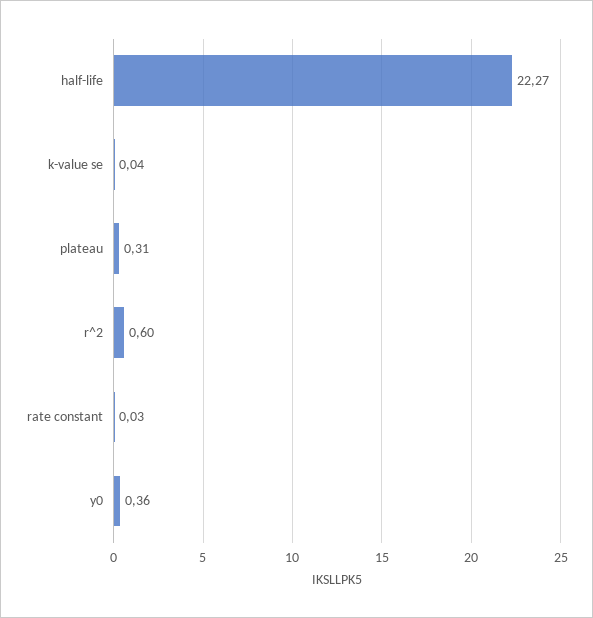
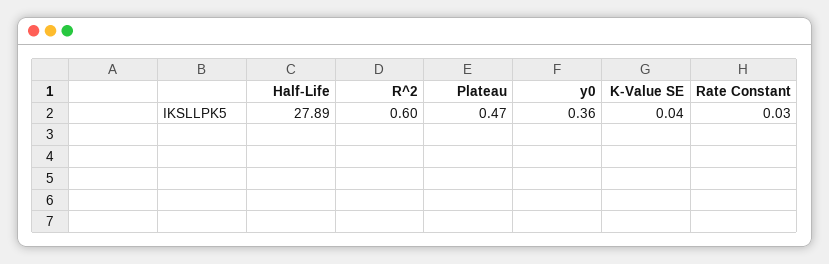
  {
-   "half-life": 22.27,
+   "half-life": 27.89,
    "k-value se": 0.04,
-   "plateau": 0.31,
+   "plateau": 0.47,
    "r^2": 0.6,
    "rate constant": 0.03,
    "y0": 0.36
  }

